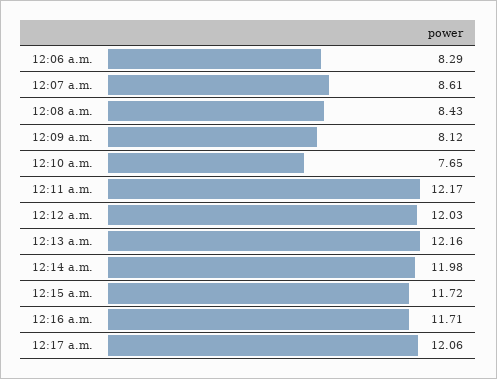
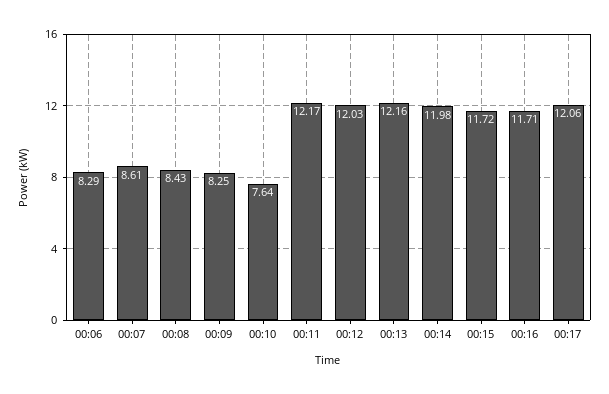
  {
    "12:06 a.m.": 8.29,
    "12:07 a.m.": 8.61,
    "12:08 a.m.": 8.43,
-   "12:09 a.m.": 8.12,
+   "12:09 a.m.": 8.25,
-   "12:10 a.m.": 7.65,
+   "12:10 a.m.": 7.64,
    "12:11 a.m.": 12.17,
    "12:12 a.m.": 12.03,
    "12:13 a.m.": 12.16,
    "12:14 a.m.": 11.98,
    "12:15 a.m.": 11.72,
    "12:16 a.m.": 11.71,
    "12:17 a.m.": 12.06
  }

